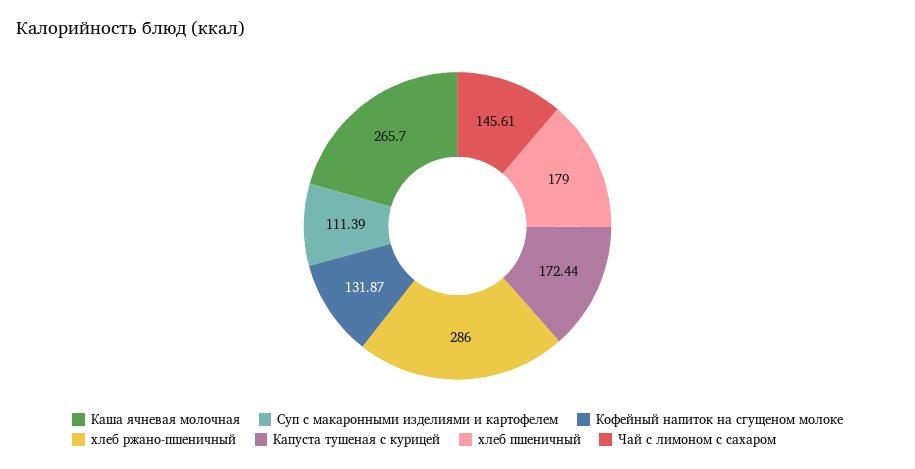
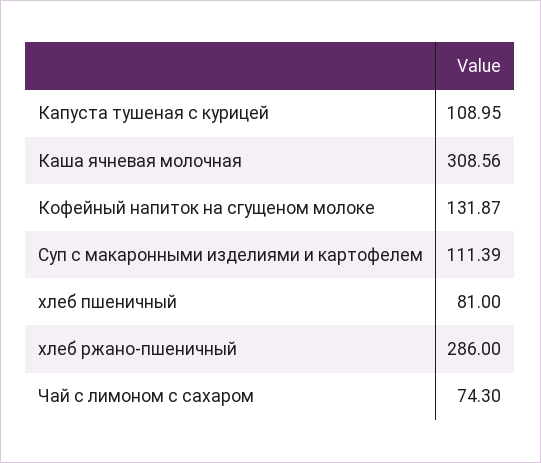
  {
-   "Каша ячневая молочная": 265.7,
+   "Каша ячневая молочная": 308.56,
    "Суп с макаронными изделиями и картофелем": 111.39,
    "Кофейный напиток на сгущеном молоке": 131.87,
    "хлеб ржано-пшеничный": 286,
-   "Капуста тушеная с курицей": 172.44,
+   "Капуста тушеная с курицей": 108.95,
-   "хлеб пшеничный": 179,
+   "хлеб пшеничный": 81,
-   "Чай с лимоном с сахаром": 145.61
+   "Чай с лимоном с сахаром": 74.3
  }

